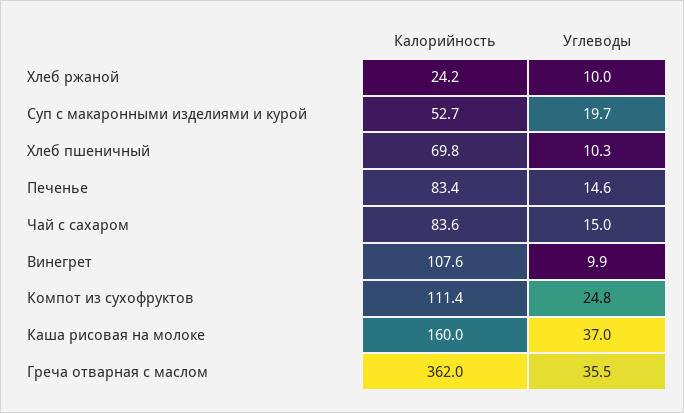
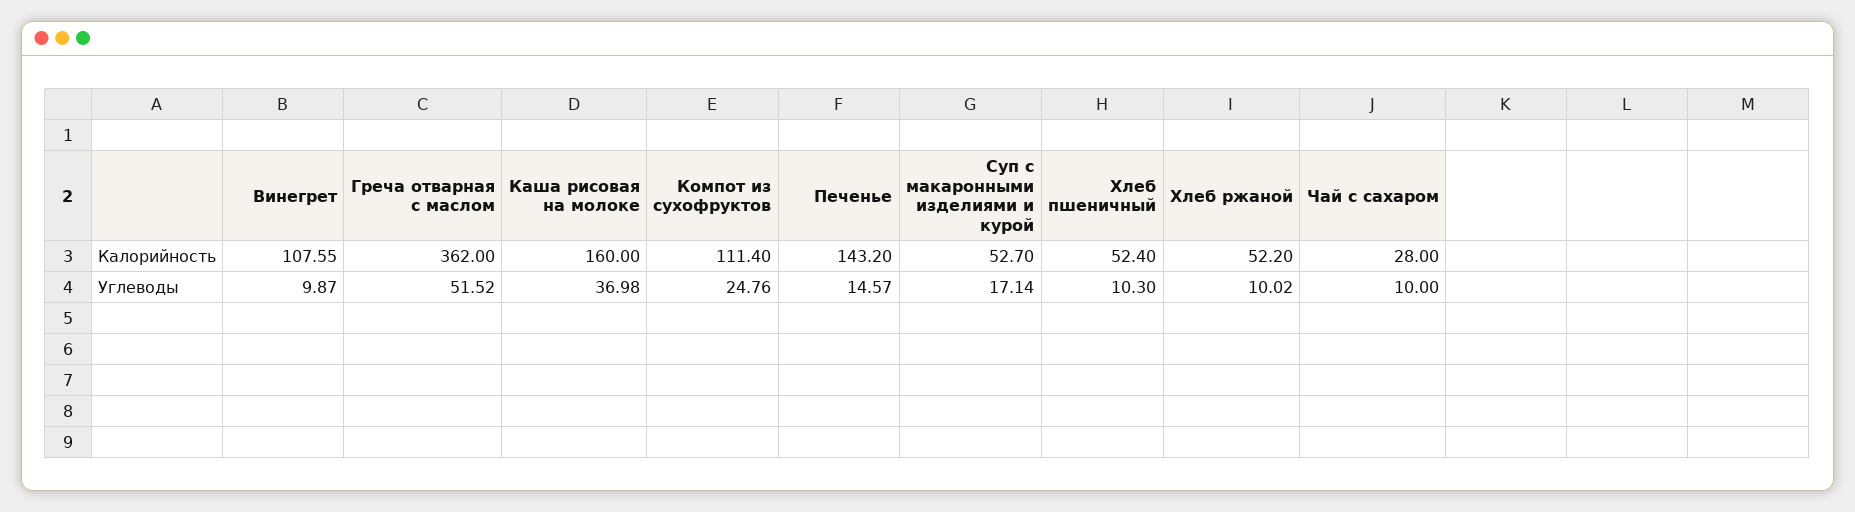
  {
    "Калорийность": {
-     "Хлеб ржаной": 24.2,
+     "Хлеб ржаной": 52.2,
      "Суп с макаронными изделиями и курой": 52.7,
-     "Хлеб пшеничный": 69.8,
+     "Хлеб пшеничный": 52.4,
-     "Печенье": 83.4,
+     "Печенье": 143.2,
-     "Чай с сахаром": 83.6,
+     "Чай с сахаром": 28,
      "Винегрет": 107.55,
      "Компот из сухофруктов": 111.4,
      "Каша рисовая на молоке": 160,
      "Греча отварная с маслом": 362
    },
    "Углеводы": {
      "Хлеб ржаной": 10.02,
-     "Суп с макаронными изделиями и курой": 19.7,
+     "Суп с макаронными изделиями и курой": 17.14,
      "Хлеб пшеничный": 10.3,
      "Печенье": 14.57,
-     "Чай с сахаром": 15,
+     "Чай с сахаром": 10,
      "Винегрет": 9.87,
      "Компот из сухофруктов": 24.76,
      "Каша рисовая на молоке": 36.98,
-     "Греча отварная с маслом": 35.5
+     "Греча отварная с маслом": 51.52
    }
  }

